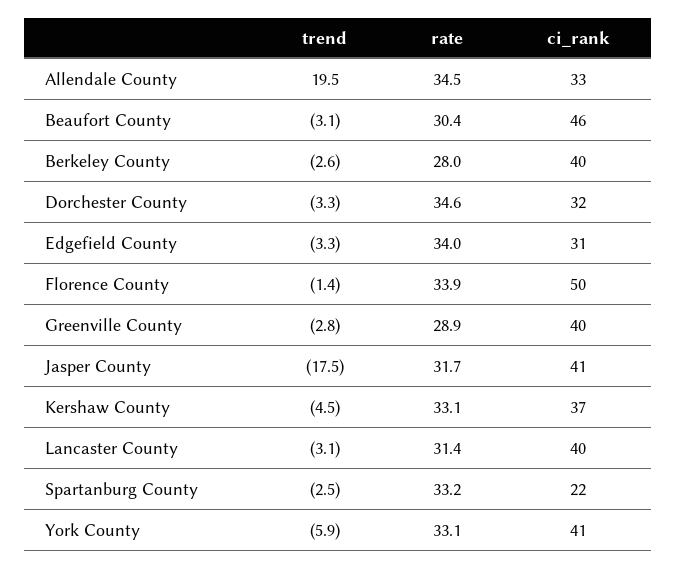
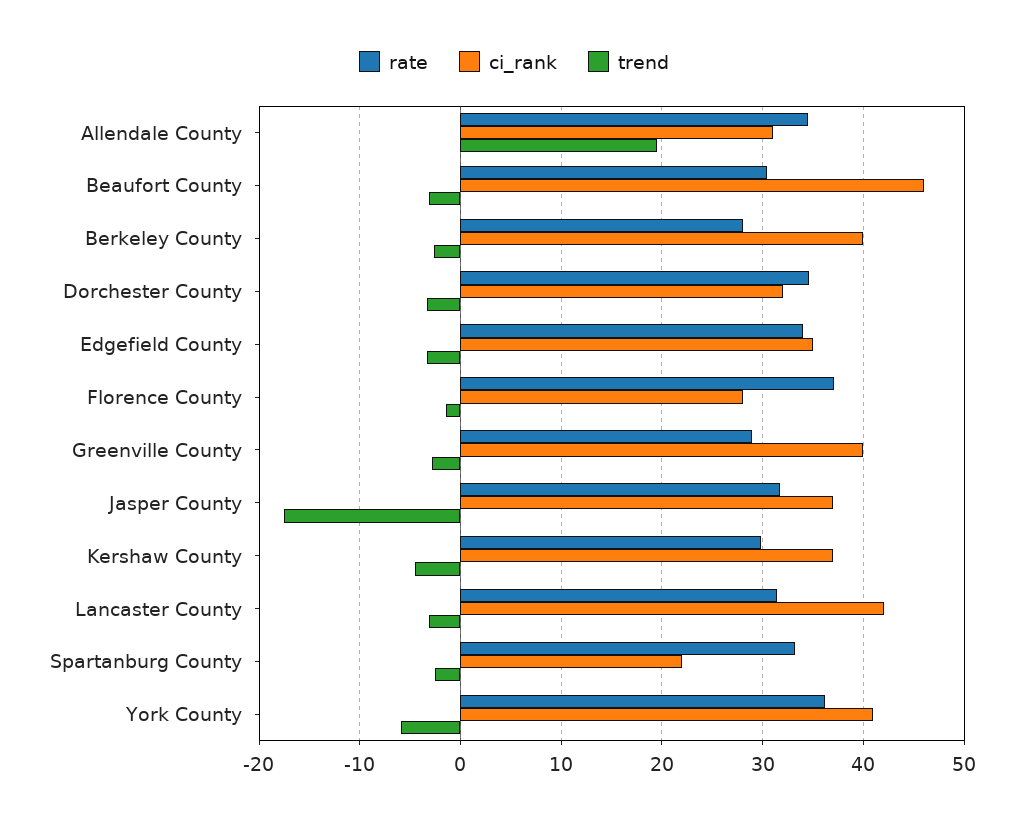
  {
    "trend": {
      "Allendale County": 19.5,
      "Beaufort County": -3.1,
      "Berkeley County": -2.6,
      "Dorchester County": -3.3,
      "Edgefield County": -3.3,
      "Florence County": -1.4,
      "Greenville County": -2.8,
      "Jasper County": -17.5,
      "Kershaw County": -4.5,
      "Lancaster County": -3.1,
      "Spartanburg County": -2.5,
      "York County": -5.9
    },
    "rate": {
      "Allendale County": 34.5,
      "Beaufort County": 30.4,
      "Berkeley County": 28,
      "Dorchester County": 34.6,
      "Edgefield County": 34,
-     "Florence County": 33.9,
+     "Florence County": 37,
      "Greenville County": 28.9,
      "Jasper County": 31.7,
-     "Kershaw County": 33.1,
+     "Kershaw County": 30,
      "Lancaster County": 31.4,
      "Spartanburg County": 33.2,
-     "York County": 33.1
+     "York County": 36
    },
    "ci_rank": {
-     "Allendale County": 33,
+     "Allendale County": 31,
      "Beaufort County": 46,
      "Berkeley County": 40,
      "Dorchester County": 32,
-     "Edgefield County": 31,
+     "Edgefield County": 35,
-     "Florence County": 50,
+     "Florence County": 28,
      "Greenville County": 40,
-     "Jasper County": 41,
+     "Jasper County": 37,
      "Kershaw County": 37,
-     "Lancaster County": 40,
+     "Lancaster County": 42,
      "Spartanburg County": 22,
      "York County": 41
    }
  }

